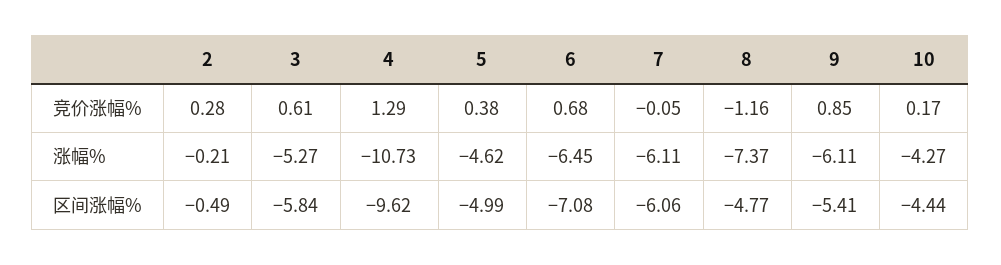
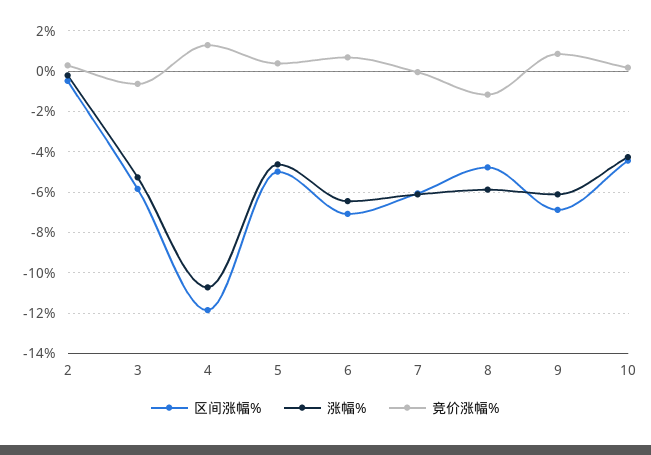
  {
    "竞价涨幅%": {
      "2": 0.28,
-     "3": 0.61,
+     "3": -0.5,
      "4": 1.29,
      "5": 0.38,
      "6": 0.68,
      "7": -0.05,
      "8": -1.16,
      "9": 0.85,
      "10": 0.17
    },
    "涨幅%": {
      "2": -0.21,
      "3": -5.27,
      "4": -10.73,
      "5": -4.62,
      "6": -6.45,
      "7": -6.11,
-     "8": -7.37,
+     "8": -6,
      "9": -6.11,
      "10": -4.27
    },
    "区间涨幅%": {
      "2": -0.49,
      "3": -5.84,
-     "4": -9.62,
+     "4": -12,
      "5": -4.99,
      "6": -7.08,
      "7": -6.06,
      "8": -4.77,
-     "9": -5.41,
+     "9": -7,
      "10": -4.44
    }
  }

